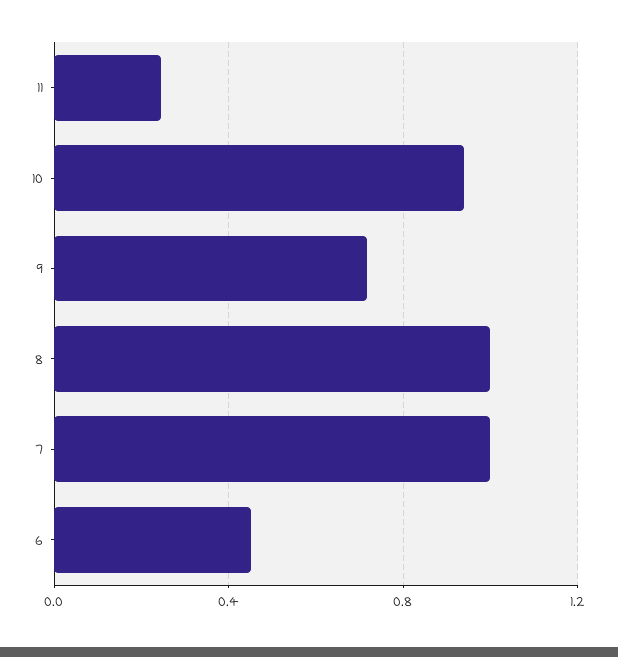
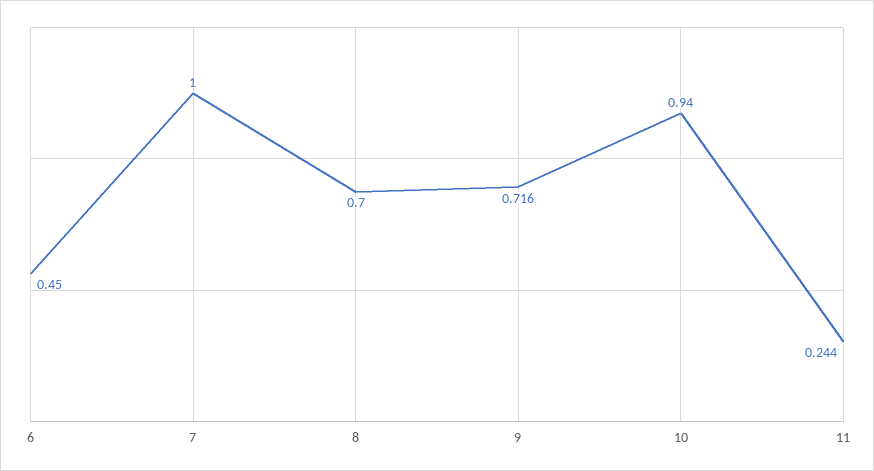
  {
    "11": 0.244,
    "10": 0.94,
    "9": 0.716,
-   "8": 1,
+   "8": 0.7,
    "7": 1,
    "6": 0.45
  }

